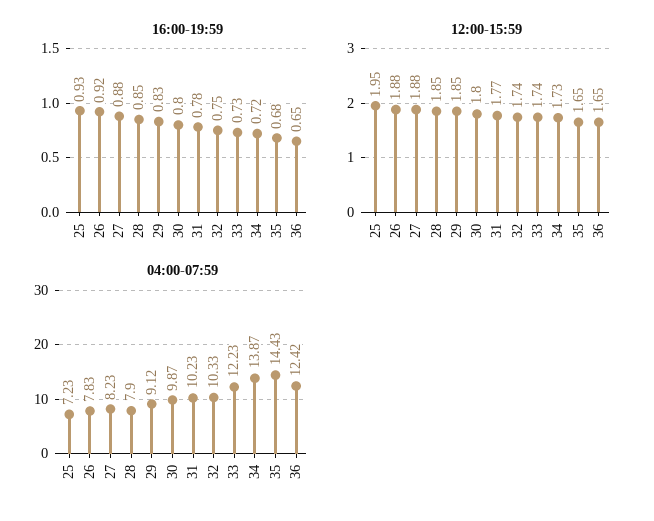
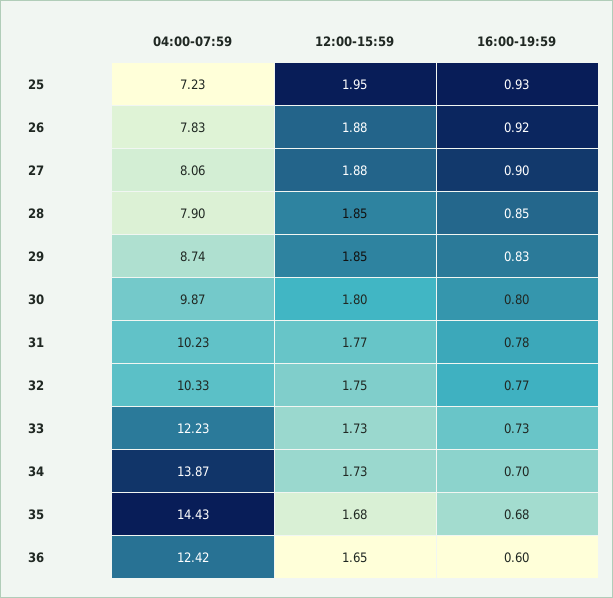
  {
    "16:00-19:59": {
      "25": 0.93,
      "26": 0.92,
-     "27": 0.88,
+     "27": 0.9,
      "28": 0.85,
      "29": 0.83,
      "30": 0.8,
      "31": 0.78,
-     "32": 0.75,
+     "32": 0.77,
      "33": 0.73,
-     "34": 0.72,
+     "34": 0.7,
      "35": 0.68,
-     "36": 0.65
+     "36": 0.6
    },
    "12:00-15:59": {
      "25": 1.95,
      "26": 1.88,
      "27": 1.88,
      "28": 1.85,
      "29": 1.85,
      "30": 1.8,
      "31": 1.77,
-     "32": 1.74,
+     "32": 1.75,
-     "33": 1.74,
+     "33": 1.73,
      "34": 1.73,
-     "35": 1.65,
+     "35": 1.68,
      "36": 1.65
    },
    "04:00-07:59": {
      "25": 7.23,
      "26": 7.83,
-     "27": 8.23,
+     "27": 8.06,
      "28": 7.9,
-     "29": 9.12,
+     "29": 8.74,
      "30": 9.87,
      "31": 10.23,
      "32": 10.33,
      "33": 12.23,
      "34": 13.87,
      "35": 14.43,
      "36": 12.42
    }
  }

